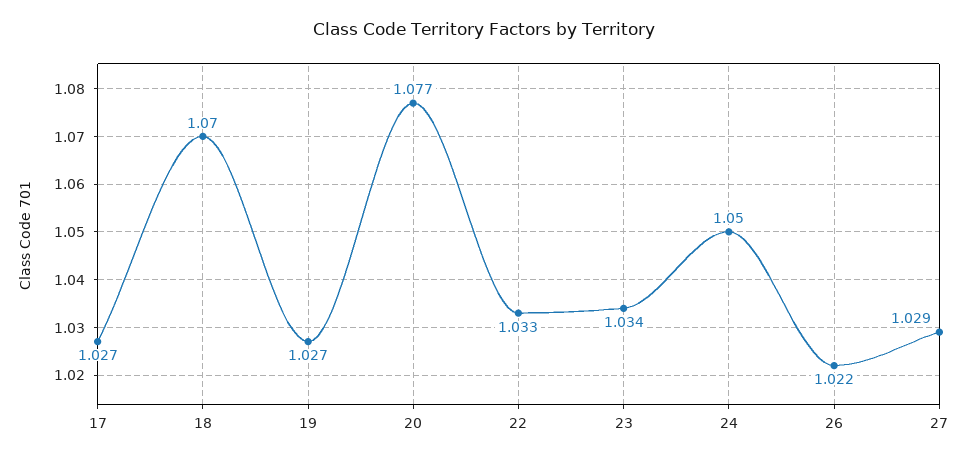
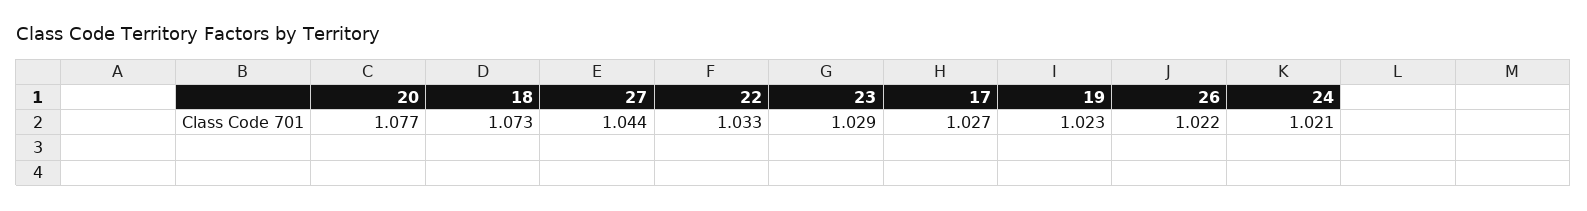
  {
    "17": 1.027,
-   "18": 1.07,
+   "18": 1.073,
-   "19": 1.027,
+   "19": 1.023,
    "20": 1.077,
    "22": 1.033,
-   "23": 1.034,
+   "23": 1.029,
-   "24": 1.05,
+   "24": 1.021,
    "26": 1.022,
-   "27": 1.029
+   "27": 1.044
  }

